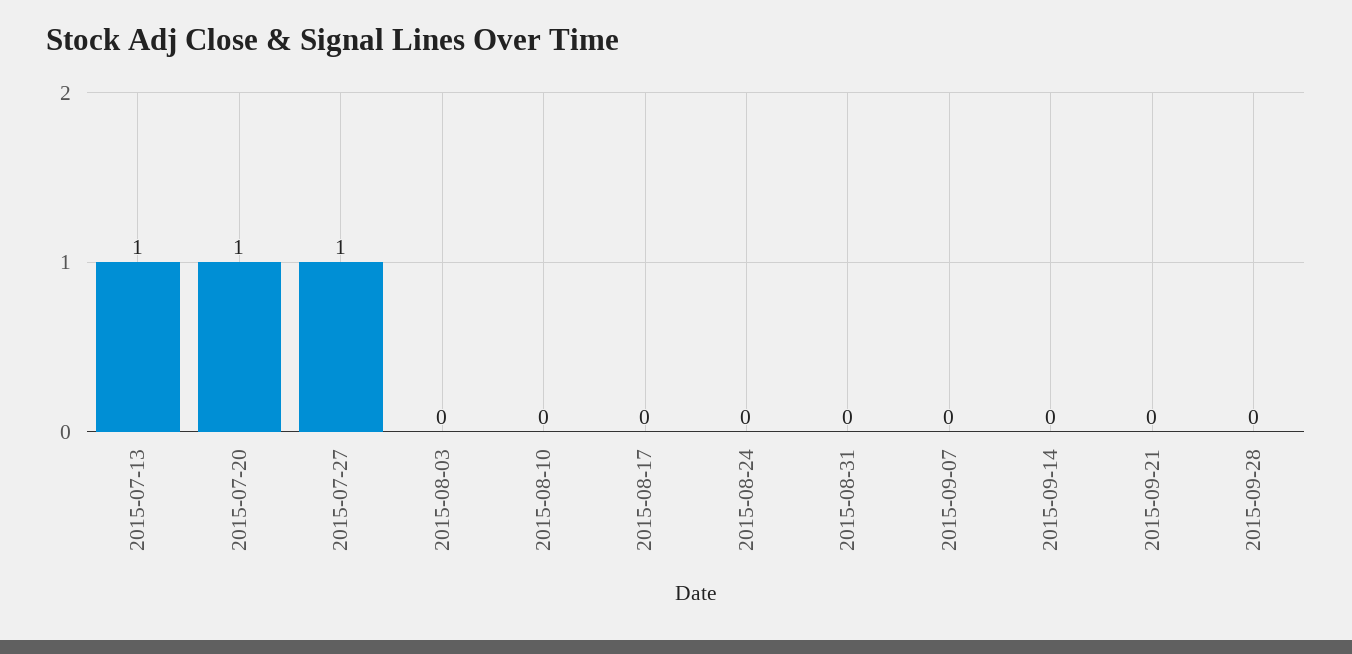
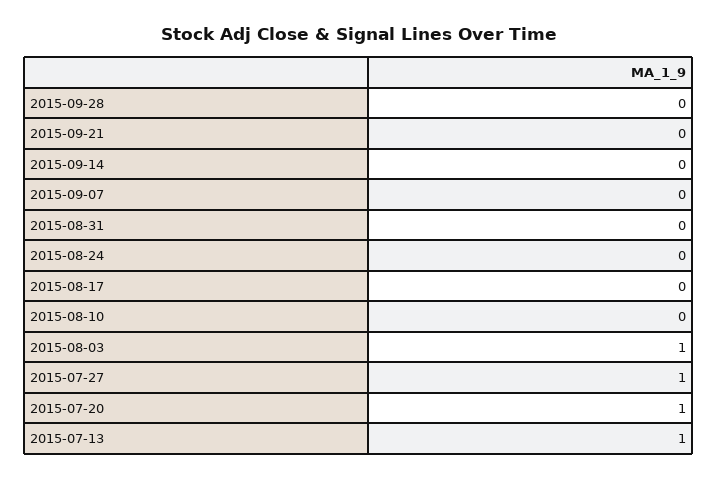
  {
    "2015-07-13": 1,
    "2015-07-20": 1,
    "2015-07-27": 1,
-   "2015-08-03": 0,
+   "2015-08-03": 1,
    "2015-08-10": 0,
    "2015-08-17": 0,
    "2015-08-24": 0,
    "2015-08-31": 0,
    "2015-09-07": 0,
    "2015-09-14": 0,
    "2015-09-21": 0,
    "2015-09-28": 0
  }

